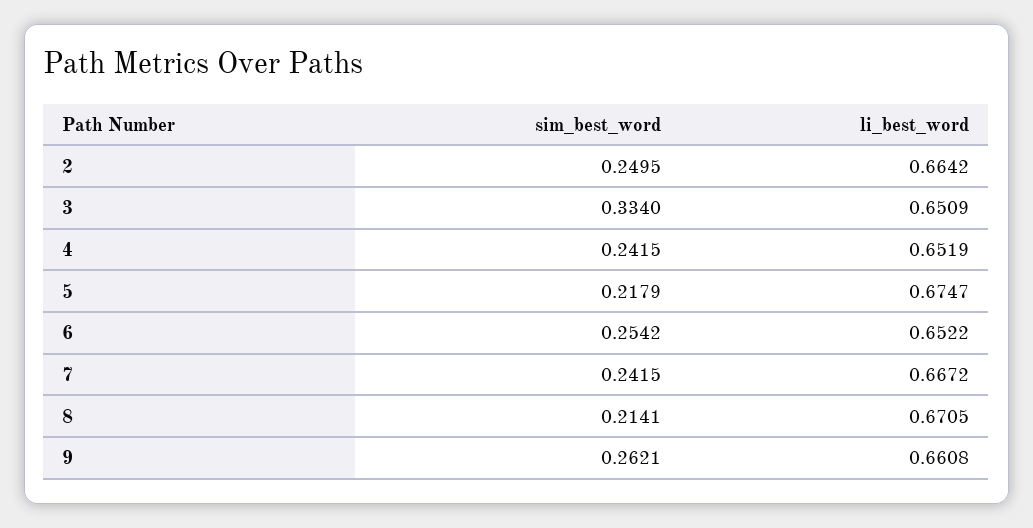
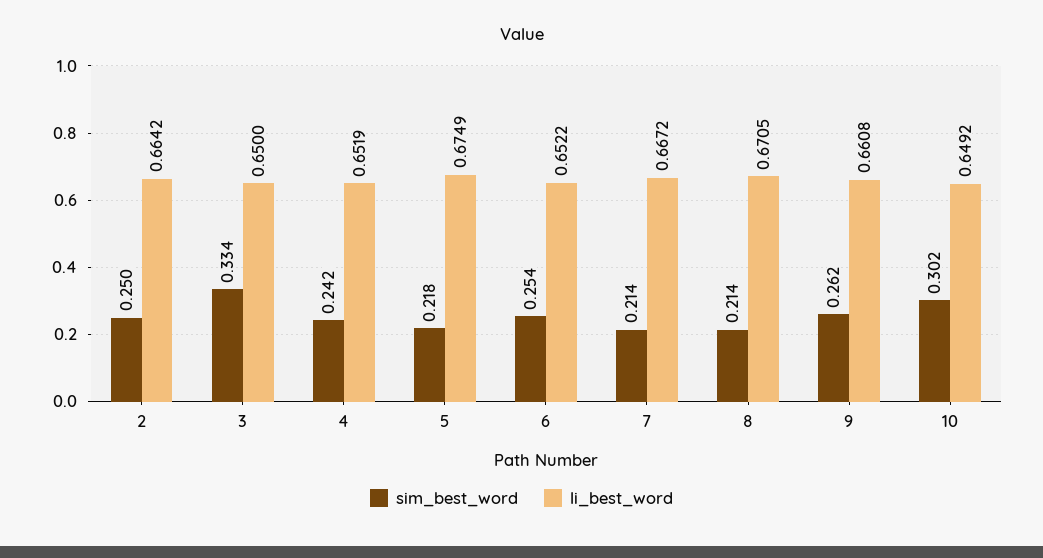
  {
    "sim_best_word": {
      "2": 0.2495,
      "3": 0.334,
      "4": 0.2415,
      "5": 0.2179,
      "6": 0.2542,
-     "7": 0.2415,
+     "7": 0.214,
      "8": 0.2141,
-     "9": 0.2621
+     "9": 0.2621,
+     "10": 0.302
    },
    "li_best_word": {
      "2": 0.6642,
-     "3": 0.6509,
+     "3": 0.65,
      "4": 0.6519,
-     "5": 0.6747,
+     "5": 0.6749,
      "6": 0.6522,
      "7": 0.6672,
      "8": 0.6705,
-     "9": 0.6608
+     "9": 0.6608,
+     "10": 0.6492
    }
  }

